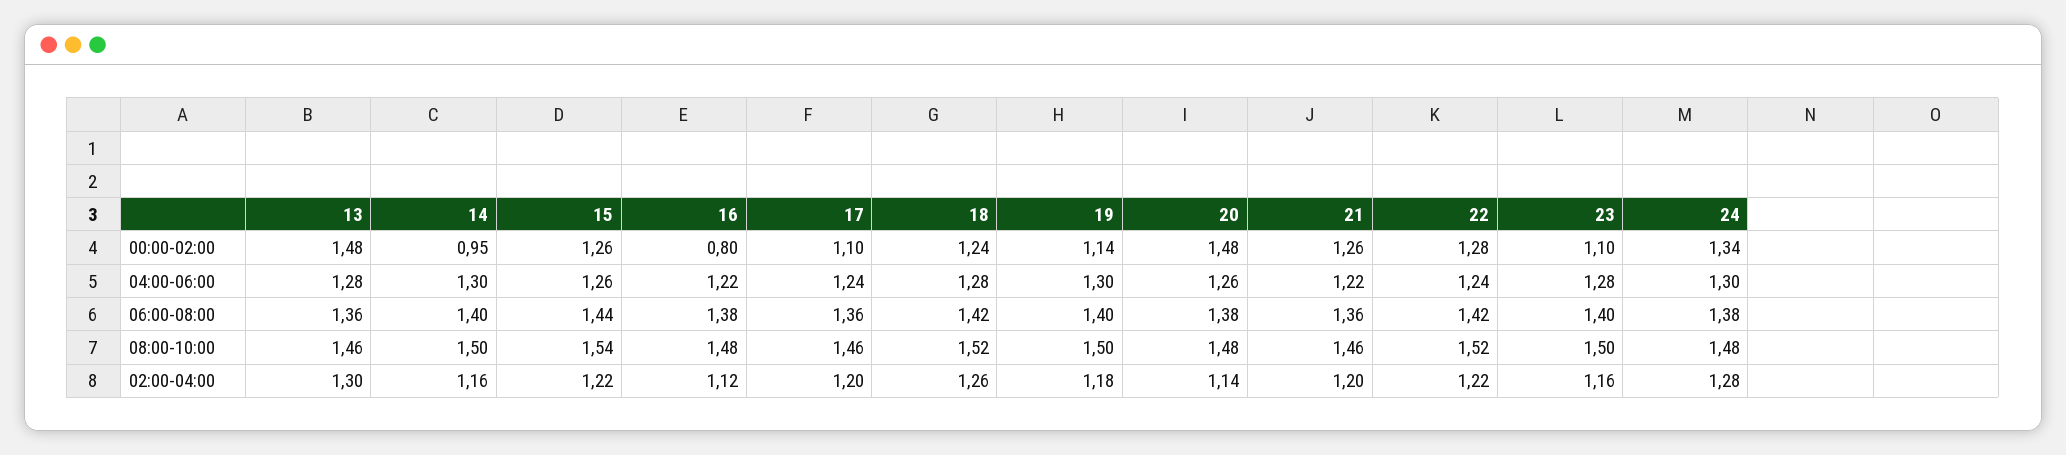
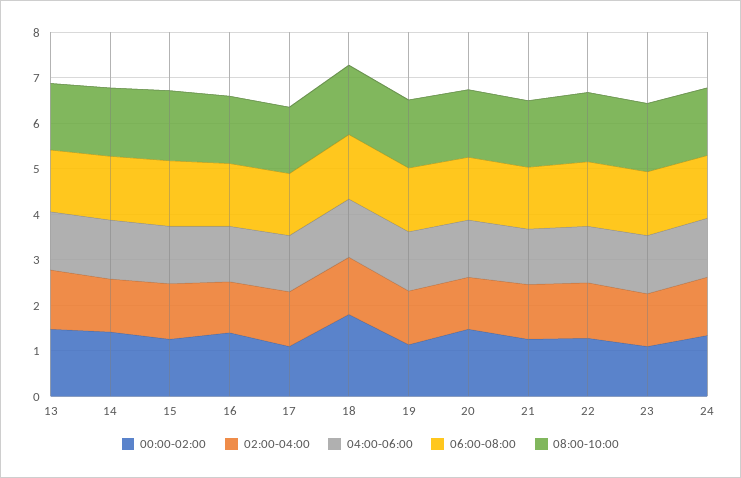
  {
    "00:00-02:00": {
      "13": 1.48,
-     "14": 0.95,
+     "14": 1.4,
      "15": 1.26,
-     "16": 0.8,
+     "16": 1.4,
      "17": 1.1,
-     "18": 1.24,
+     "18": 1.8,
      "19": 1.14,
      "20": 1.48,
      "21": 1.26,
      "22": 1.28,
      "23": 1.1,
      "24": 1.34
    },
    "04:00-06:00": {
      "13": 1.28,
      "14": 1.3,
      "15": 1.26,
      "16": 1.22,
      "17": 1.24,
      "18": 1.28,
      "19": 1.3,
      "20": 1.26,
      "21": 1.22,
      "22": 1.24,
      "23": 1.28,
      "24": 1.3
    },
    "06:00-08:00": {
      "13": 1.36,
      "14": 1.4,
      "15": 1.44,
      "16": 1.38,
      "17": 1.36,
      "18": 1.42,
      "19": 1.4,
      "20": 1.38,
      "21": 1.36,
      "22": 1.42,
      "23": 1.4,
      "24": 1.38
    },
    "08:00-10:00": {
      "13": 1.46,
      "14": 1.5,
      "15": 1.54,
      "16": 1.48,
      "17": 1.46,
      "18": 1.52,
      "19": 1.5,
      "20": 1.48,
      "21": 1.46,
      "22": 1.52,
      "23": 1.5,
      "24": 1.48
    },
    "02:00-04:00": {
      "13": 1.3,
      "14": 1.16,
      "15": 1.22,
      "16": 1.12,
      "17": 1.2,
      "18": 1.26,
      "19": 1.18,
      "20": 1.14,
      "21": 1.2,
      "22": 1.22,
      "23": 1.16,
      "24": 1.28
    }
  }

